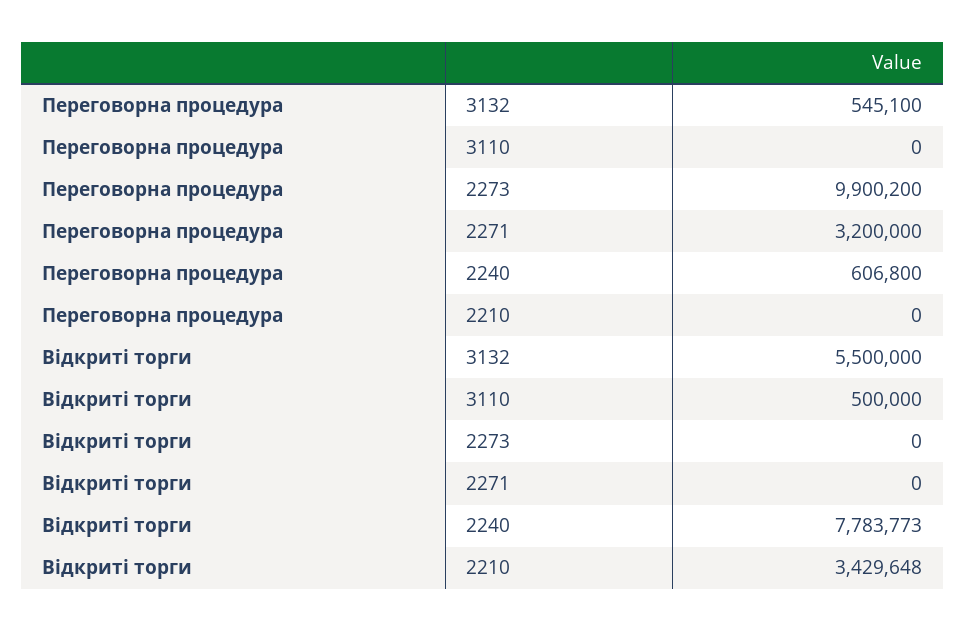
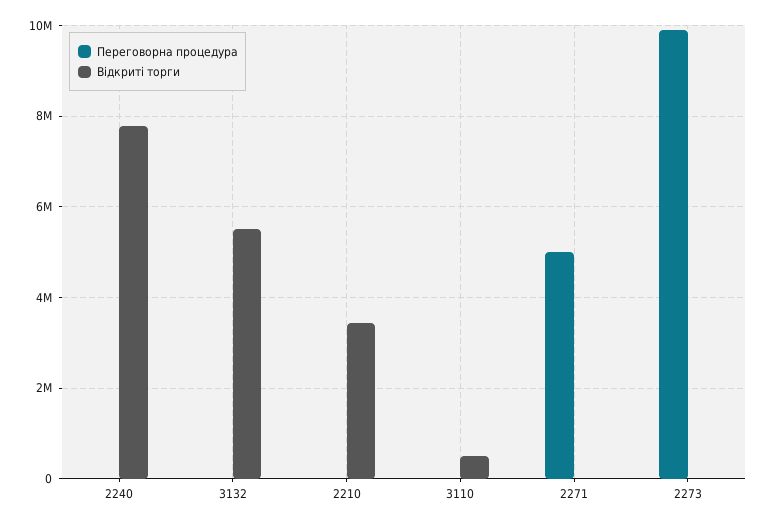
  {
    "Переговорна процедура": {
-     "3132": 545100,
+     "3132": 0,
      "3110": 0,
      "2273": 9900200,
-     "2271": 3200000,
+     "2271": 5000000,
-     "2240": 606800,
+     "2240": 0,
      "2210": 0
    },
    "Відкриті торги": {
      "3132": 5500000,
      "3110": 500000,
      "2273": 0,
      "2271": 0,
      "2240": 7783773,
      "2210": 3429648
    }
  }

